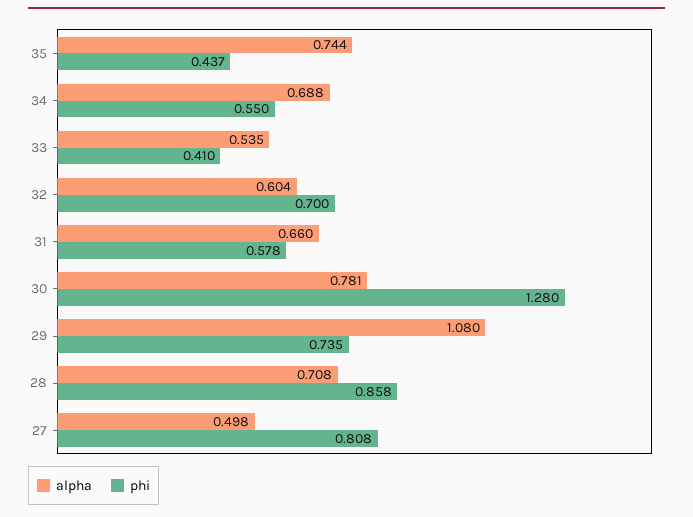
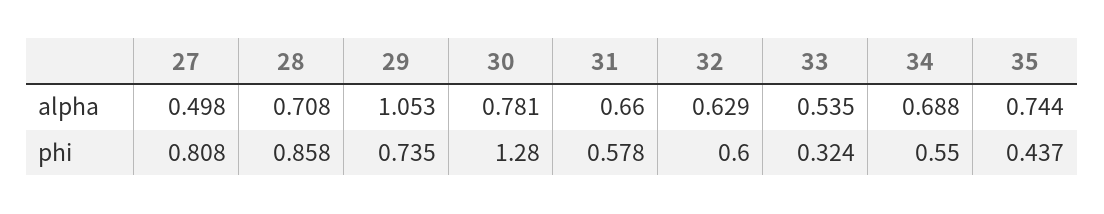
  {
    "alpha": {
      "35": 0.744,
      "34": 0.688,
      "33": 0.535,
-     "32": 0.604,
+     "32": 0.629,
      "31": 0.66,
      "30": 0.781,
-     "29": 1.08,
+     "29": 1.053,
      "28": 0.708,
      "27": 0.498
    },
    "phi": {
      "35": 0.437,
      "34": 0.55,
-     "33": 0.41,
+     "33": 0.324,
-     "32": 0.7,
+     "32": 0.6,
      "31": 0.578,
      "30": 1.28,
      "29": 0.735,
      "28": 0.858,
      "27": 0.808
    }
  }

